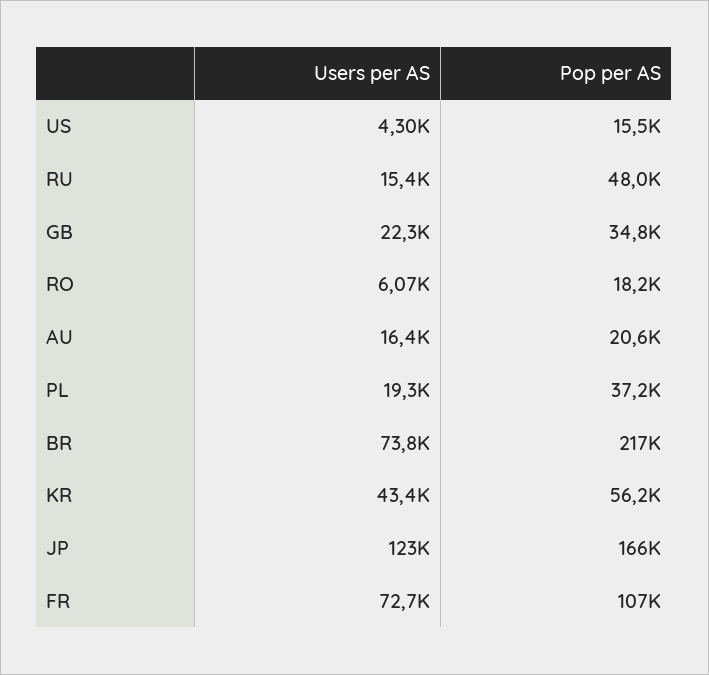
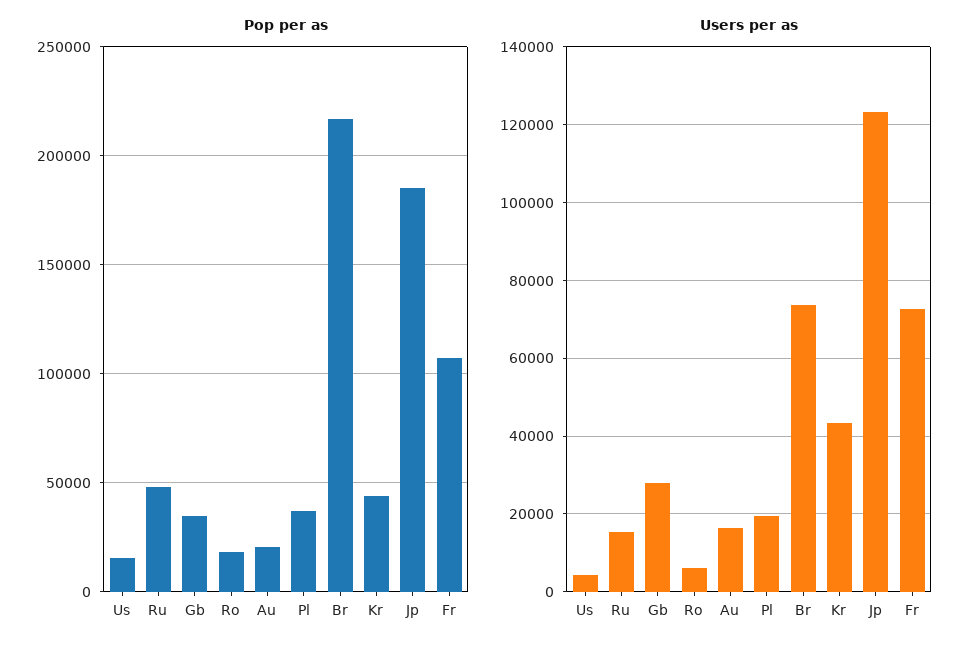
  {
    "Users per AS": {
      "US": 4300,
      "RU": 15400,
-     "GB": 22300,
+     "GB": 28000,
      "RO": 6070,
      "AU": 16400,
      "PL": 19300,
      "BR": 73800,
      "KR": 43400,
      "JP": 123000,
      "FR": 72700
    },
    "Pop per AS": {
      "US": 15500,
      "RU": 48000,
      "GB": 34800,
      "RO": 18200,
      "AU": 20600,
      "PL": 37200,
      "BR": 217000,
-     "KR": 56200,
+     "KR": 45000,
-     "JP": 166000,
+     "JP": 185000,
      "FR": 107000
    }
  }

